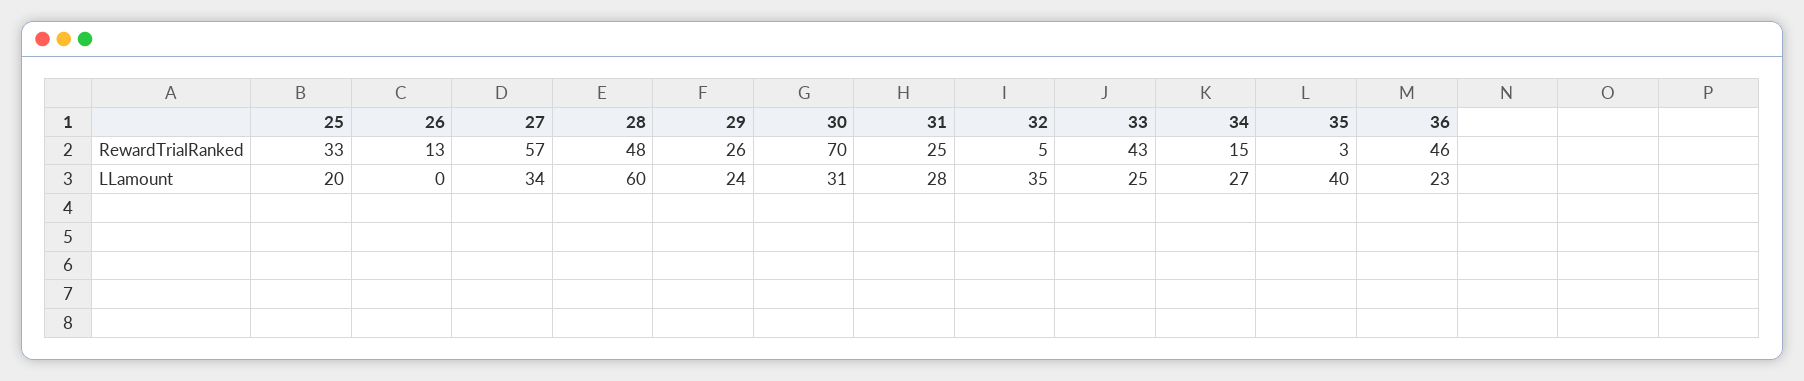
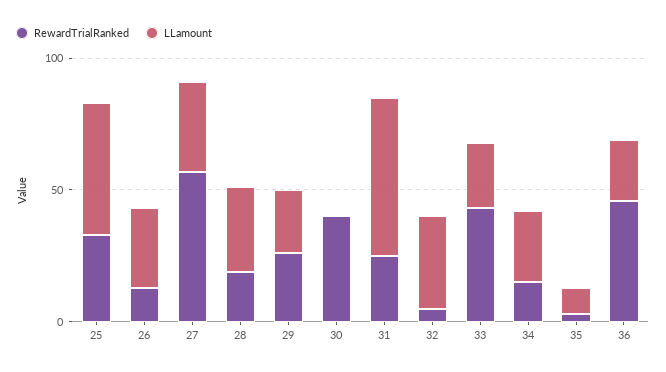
  {
    "RewardTrialRanked": {
      "25": 33,
      "26": 13,
      "27": 57,
-     "28": 48,
+     "28": 20,
      "29": 26,
-     "30": 70,
+     "30": 40,
      "31": 25,
      "32": 5,
      "33": 43,
      "34": 15,
      "35": 3,
      "36": 46
    },
    "LLamount": {
-     "25": 20,
+     "25": 50,
-     "26": 0,
+     "26": 30,
      "27": 34,
-     "28": 60,
+     "28": 30,
      "29": 24,
-     "30": 31,
+     "30": 0,
-     "31": 28,
+     "31": 60,
      "32": 35,
      "33": 25,
      "34": 27,
-     "35": 40,
+     "35": 10,
      "36": 23
    }
  }

